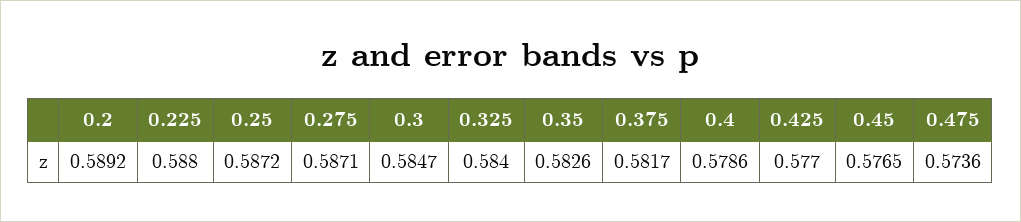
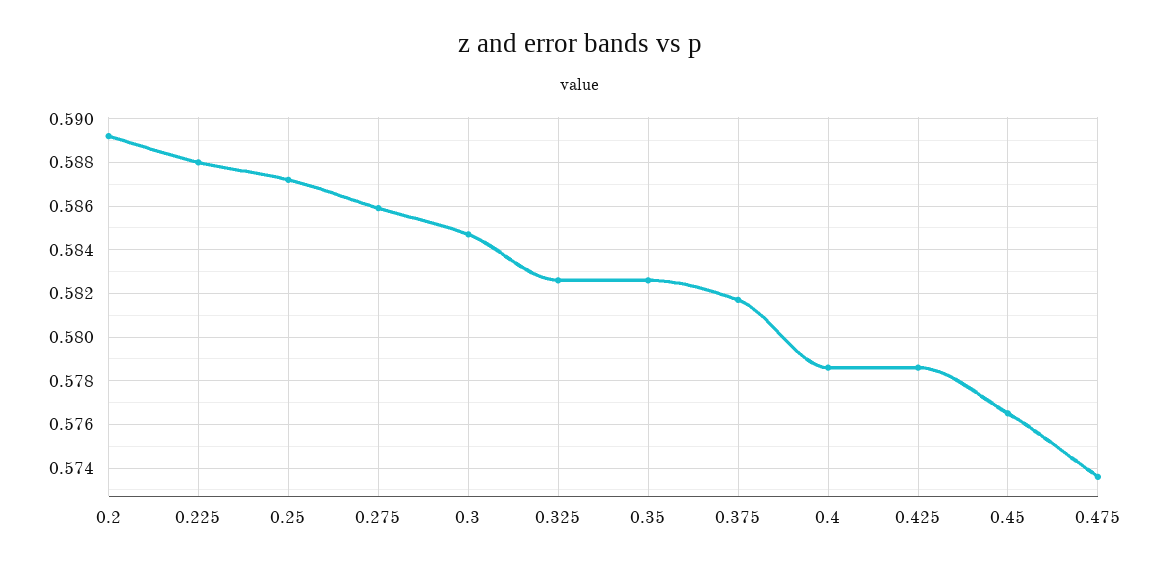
  {
    "0.2": 0.5892,
    "0.225": 0.588,
    "0.25": 0.5872,
-   "0.275": 0.5871,
+   "0.275": 0.586,
    "0.3": 0.5847,
-   "0.325": 0.584,
+   "0.325": 0.5825,
    "0.35": 0.5826,
    "0.375": 0.5817,
    "0.4": 0.5786,
-   "0.425": 0.577,
+   "0.425": 0.5785,
    "0.45": 0.5765,
    "0.475": 0.5736
  }

